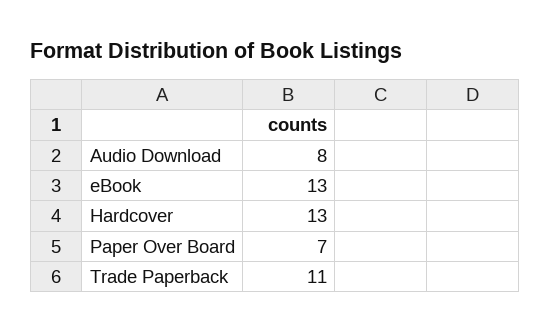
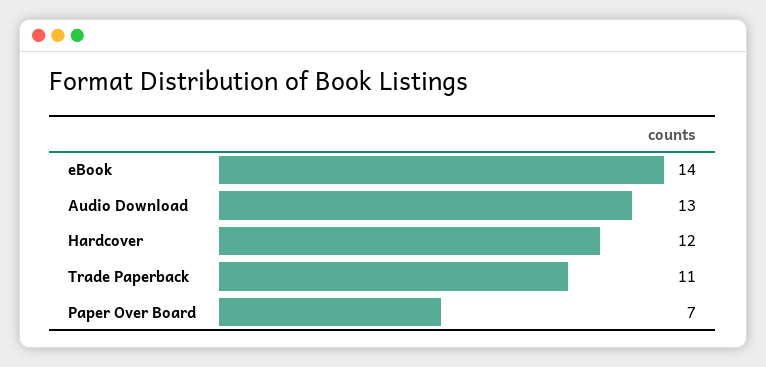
  {
-   "Audio Download": 8,
+   "Audio Download": 13,
-   "eBook": 13,
+   "eBook": 14,
-   "Hardcover": 13,
+   "Hardcover": 12,
    "Paper Over Board": 7,
    "Trade Paperback": 11
  }

